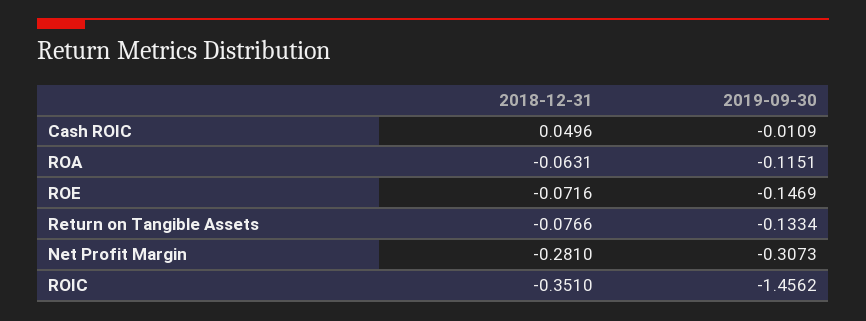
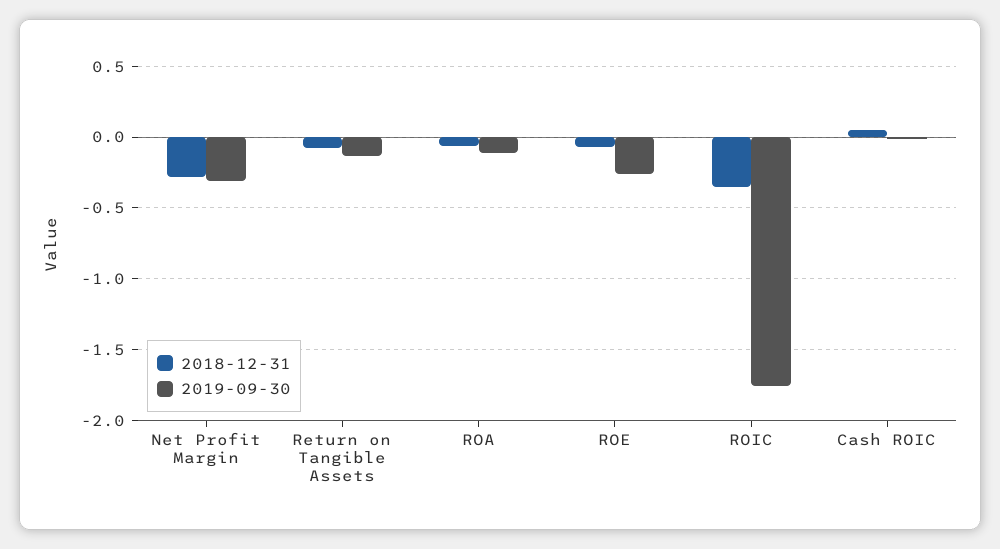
  {
    "2018-12-31": {
      "Cash ROIC": 0.0496,
      "ROA": -0.0631,
      "ROE": -0.0716,
      "Return on Tangible Assets": -0.0766,
      "Net Profit Margin": -0.281,
      "ROIC": -0.351
    },
    "2019-09-30": {
      "Cash ROIC": -0.0109,
      "ROA": -0.1151,
-     "ROE": -0.1469,
+     "ROE": -0.25,
      "Return on Tangible Assets": -0.1334,
      "Net Profit Margin": -0.3073,
-     "ROIC": -1.4562
+     "ROIC": -1.75
    }
  }

